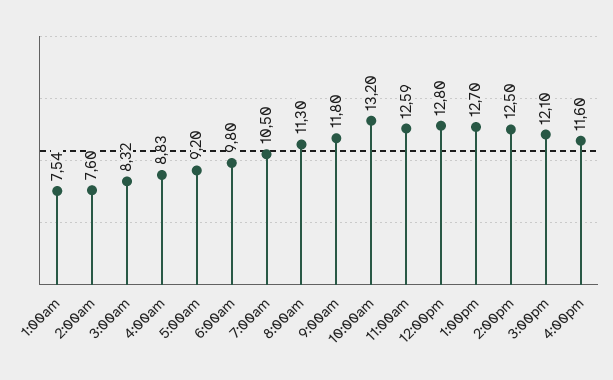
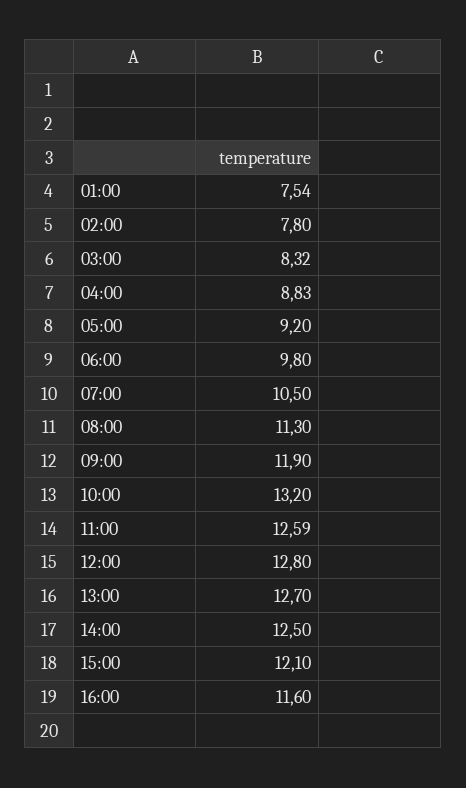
  {
    "1:00am": 7.54,
-   "2:00am": 7.6,
+   "2:00am": 7.8,
    "3:00am": 8.32,
    "4:00am": 8.83,
    "5:00am": 9.2,
    "6:00am": 9.8,
    "7:00am": 10.5,
    "8:00am": 11.3,
-   "9:00am": 11.8,
+   "9:00am": 11.9,
    "10:00am": 13.2,
    "11:00am": 12.59,
    "12:00pm": 12.8,
    "1:00pm": 12.7,
    "2:00pm": 12.5,
    "3:00pm": 12.1,
    "4:00pm": 11.6
  }

